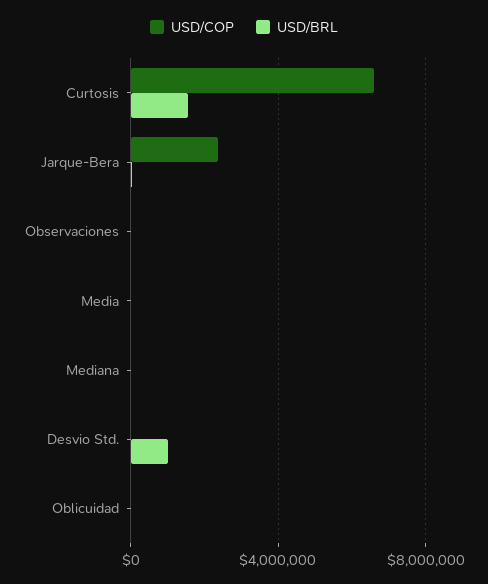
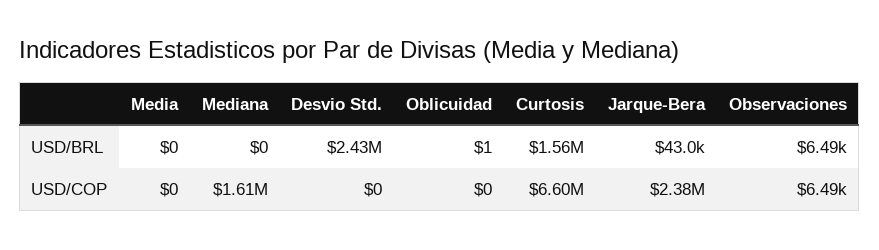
  {
    "USD/COP": {
      "Curtosis": 6600000,
      "Jarque-Bera": 2380000,
      "Observaciones": 6490,
      "Media": 0,
-     "Mediana": 0,
+     "Mediana": 1610000,
      "Desvio Std.": 0,
      "Oblicuidad": 0
    },
    "USD/BRL": {
      "Curtosis": 1560000,
      "Jarque-Bera": 43000,
      "Observaciones": 6490,
      "Media": 0,
      "Mediana": 0,
-     "Desvio Std.": 1000000,
+     "Desvio Std.": 2430000,
      "Oblicuidad": 1
    }
  }

